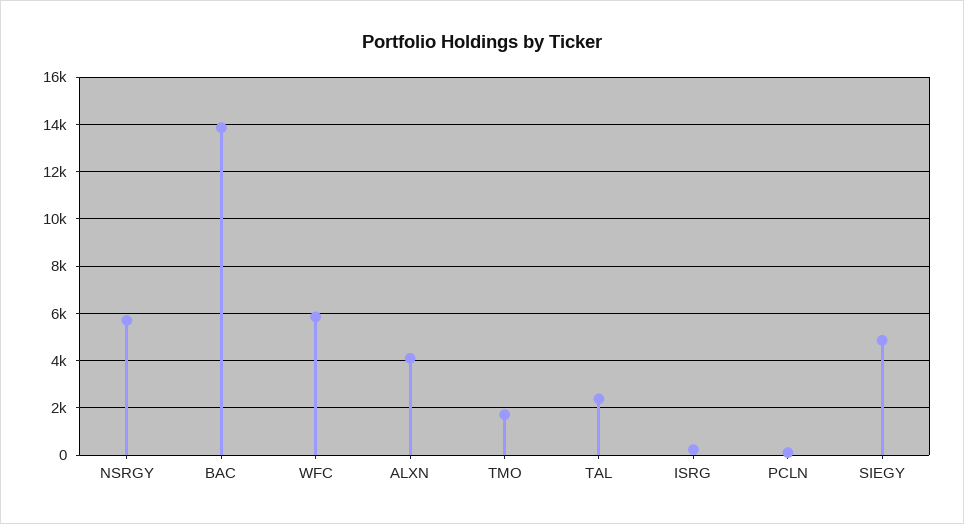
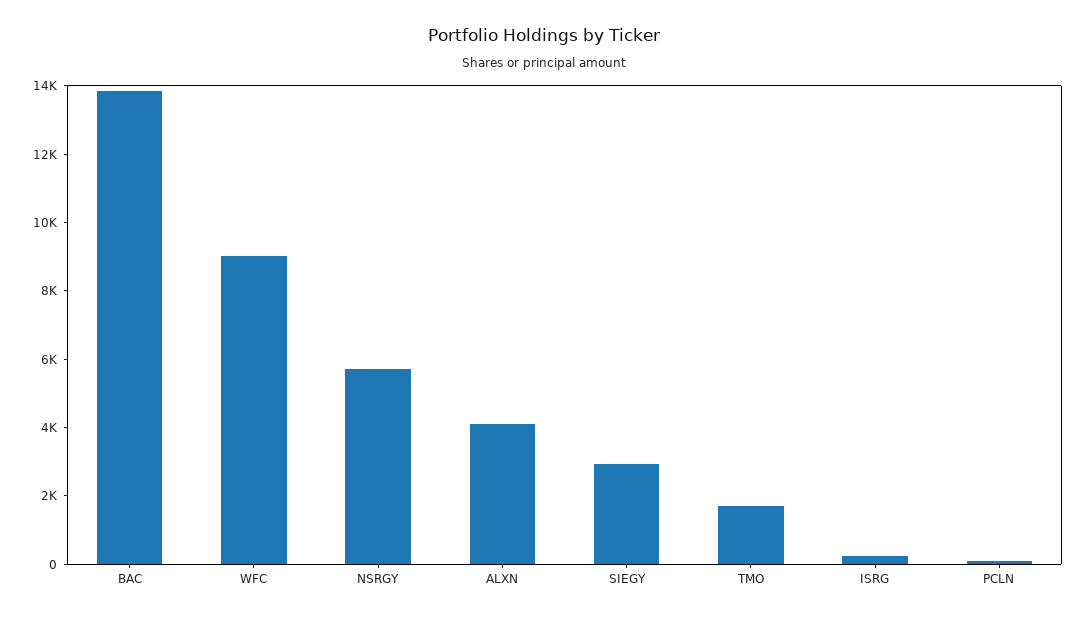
  {
    "NSRGY": 5500,
    "BAC": 14000,
-   "WFC": 6000,
+   "WFC": 9000,
    "ALXN": 4000,
    "TMO": 1500,
-   "TAL": 2500,
    "ISRG": 0,
    "PCLN": 0,
-   "SIEGY": 5000
+   "SIEGY": 3000
  }

